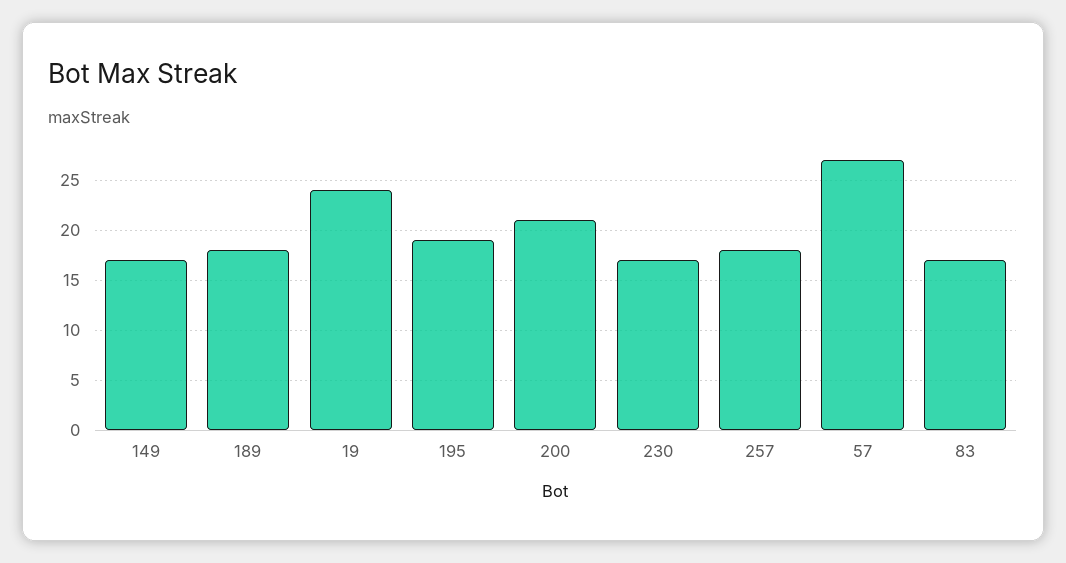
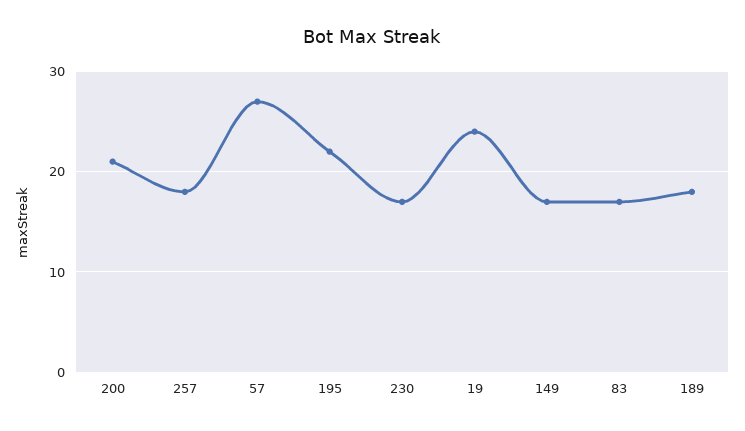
  {
    "149": 17,
    "189": 18,
    "19": 24,
-   "195": 19,
+   "195": 22,
    "200": 21,
    "230": 17,
    "257": 18,
    "57": 27,
    "83": 17
  }

